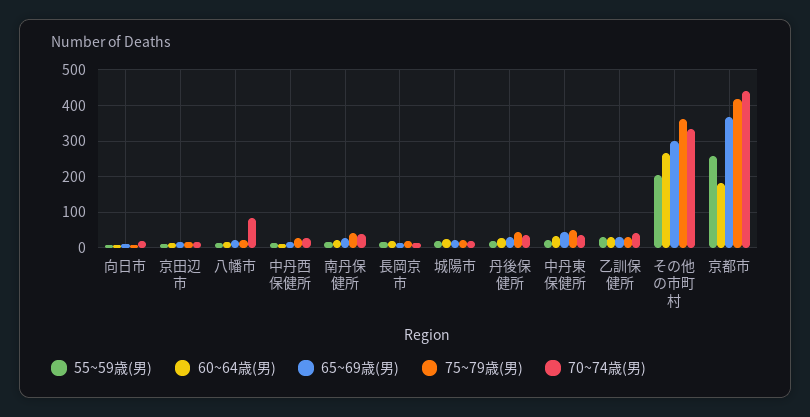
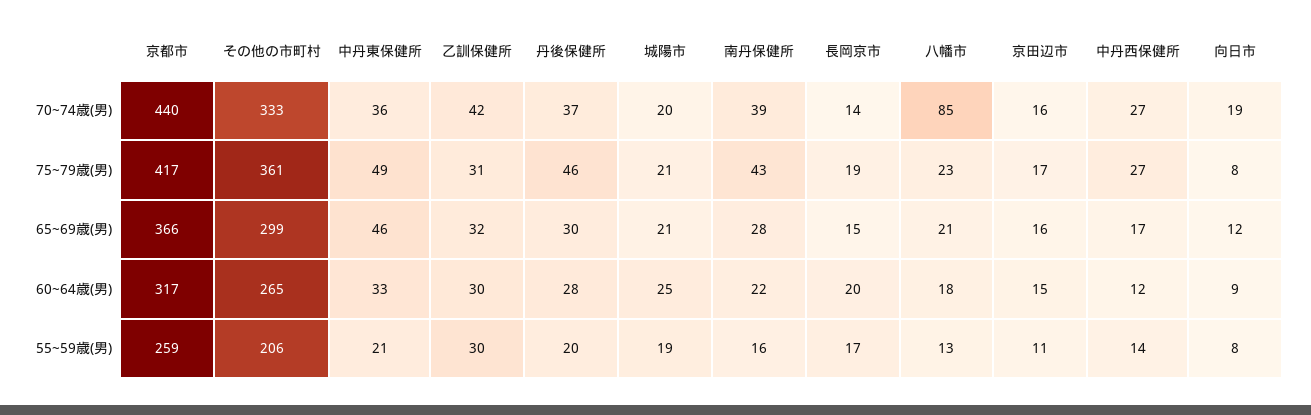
  {
    "55~59歳(男)": {
      "向日市": 8,
      "京田辺市": 11,
      "八幡市": 13,
      "中丹西保健所": 14,
      "南丹保健所": 16,
      "長岡京市": 17,
      "城陽市": 19,
      "丹後保健所": 20,
      "中丹東保健所": 21,
      "乙訓保健所": 30,
      "その他の市町村": 206,
      "京都市": 259
    },
    "60~64歳(男)": {
      "向日市": 9,
      "京田辺市": 15,
      "八幡市": 18,
      "中丹西保健所": 12,
      "南丹保健所": 22,
      "長岡京市": 20,
      "城陽市": 25,
      "丹後保健所": 28,
      "中丹東保健所": 33,
      "乙訓保健所": 30,
      "その他の市町村": 265,
-     "京都市": 180
+     "京都市": 317
    },
    "65~69歳(男)": {
      "向日市": 12,
      "京田辺市": 16,
      "八幡市": 21,
      "中丹西保健所": 17,
      "南丹保健所": 28,
      "長岡京市": 15,
      "城陽市": 21,
      "丹後保健所": 30,
      "中丹東保健所": 46,
      "乙訓保健所": 32,
      "その他の市町村": 299,
      "京都市": 366
    },
    "75~79歳(男)": {
      "向日市": 8,
      "京田辺市": 17,
      "八幡市": 23,
      "中丹西保健所": 27,
      "南丹保健所": 43,
      "長岡京市": 19,
      "城陽市": 21,
      "丹後保健所": 46,
      "中丹東保健所": 49,
      "乙訓保健所": 31,
      "その他の市町村": 361,
      "京都市": 417
    },
    "70~74歳(男)": {
      "向日市": 19,
      "京田辺市": 16,
      "八幡市": 85,
      "中丹西保健所": 27,
      "南丹保健所": 39,
      "長岡京市": 14,
      "城陽市": 20,
      "丹後保健所": 37,
      "中丹東保健所": 36,
      "乙訓保健所": 42,
      "その他の市町村": 333,
      "京都市": 440
    }
  }

